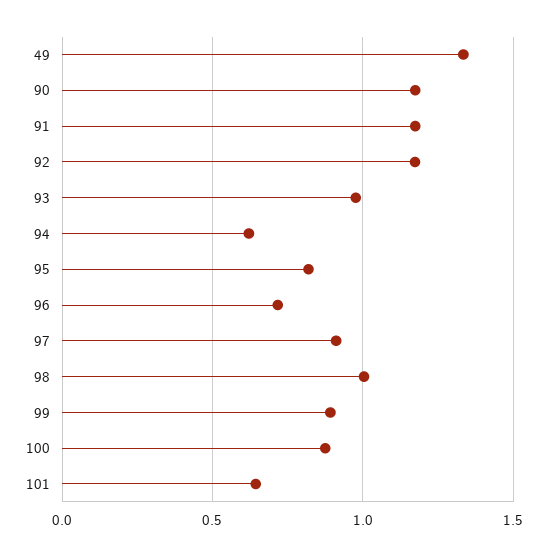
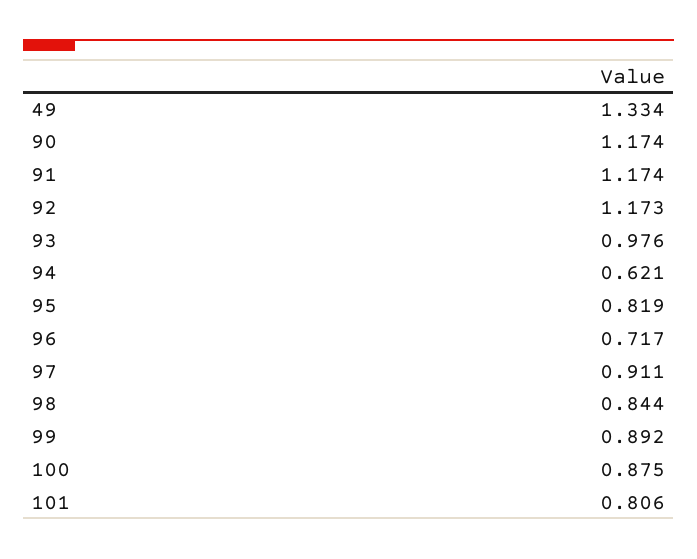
  {
    "49": 1.334,
    "90": 1.174,
    "91": 1.174,
    "92": 1.173,
    "93": 0.976,
    "94": 0.621,
    "95": 0.819,
    "96": 0.717,
    "97": 0.911,
-   "98": 1,
+   "98": 0.844,
    "99": 0.892,
    "100": 0.875,
-   "101": 0.65
+   "101": 0.806
  }

